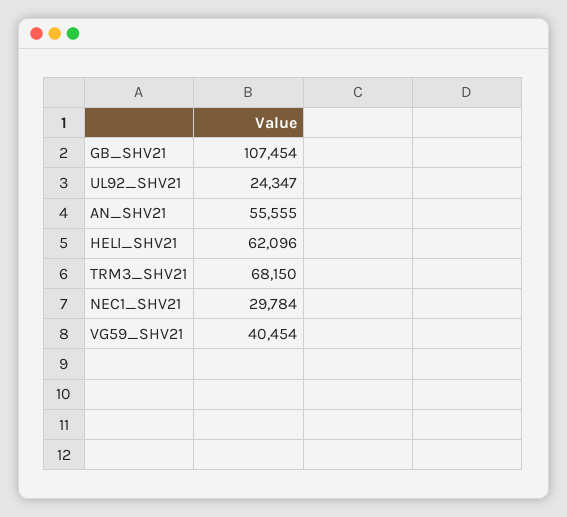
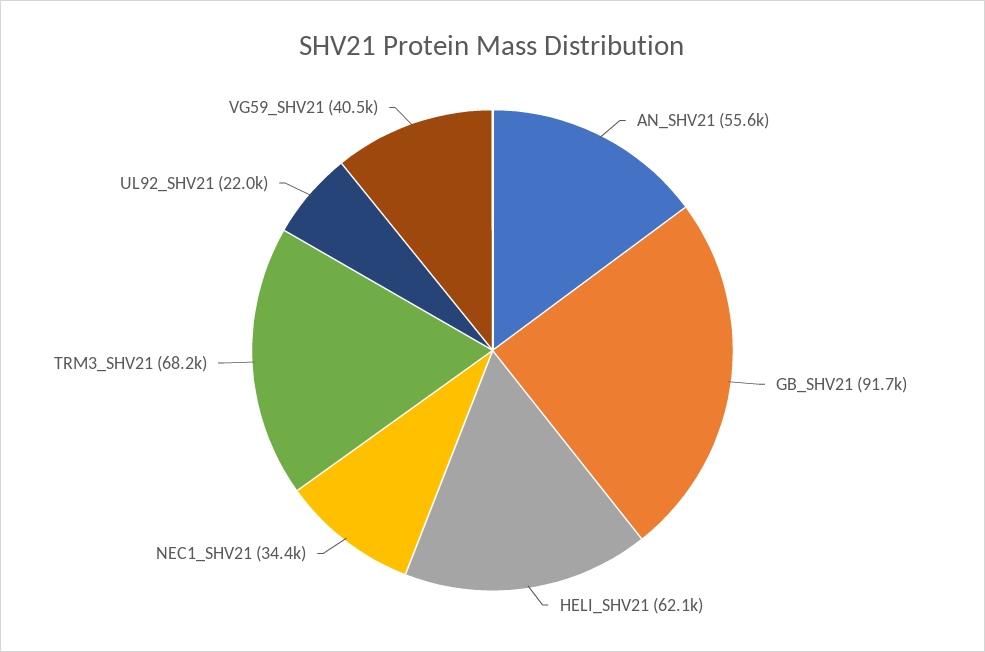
  {
-   "GB_SHV21": 107454,
+   "GB_SHV21": 91700,
-   "UL92_SHV21": 24347,
+   "UL92_SHV21": 22000,
    "AN_SHV21": 55555,
    "HELI_SHV21": 62096,
    "TRM3_SHV21": 68150,
-   "NEC1_SHV21": 29784,
+   "NEC1_SHV21": 34400,
    "VG59_SHV21": 40454
  }

